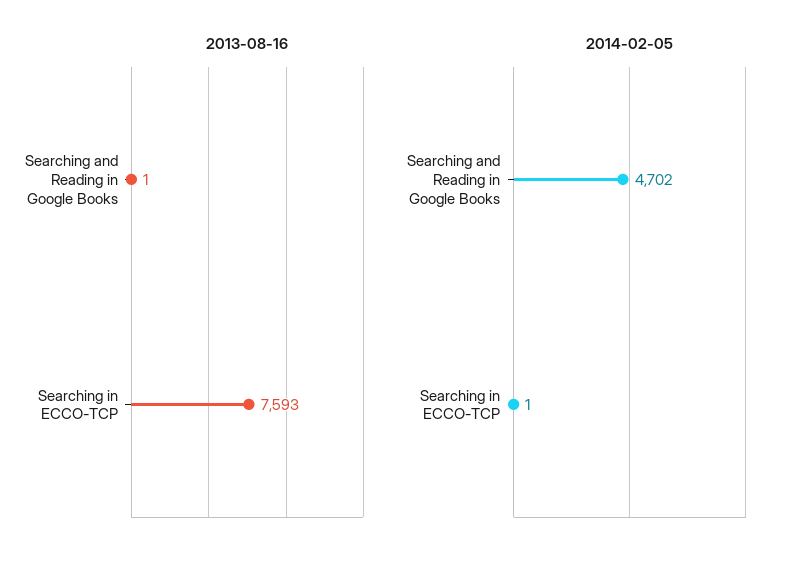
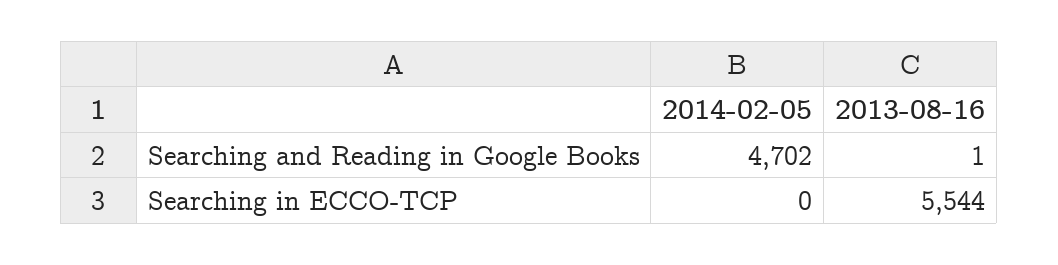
  {
    "2013-08-16": {
      "Searching and Reading in Google Books": 1,
-     "Searching in ECCO-TCP": 7593
+     "Searching in ECCO-TCP": 5544
    },
    "2014-02-05": {
      "Searching and Reading in Google Books": 4702,
-     "Searching in ECCO-TCP": 1
+     "Searching in ECCO-TCP": 0
    }
  }

